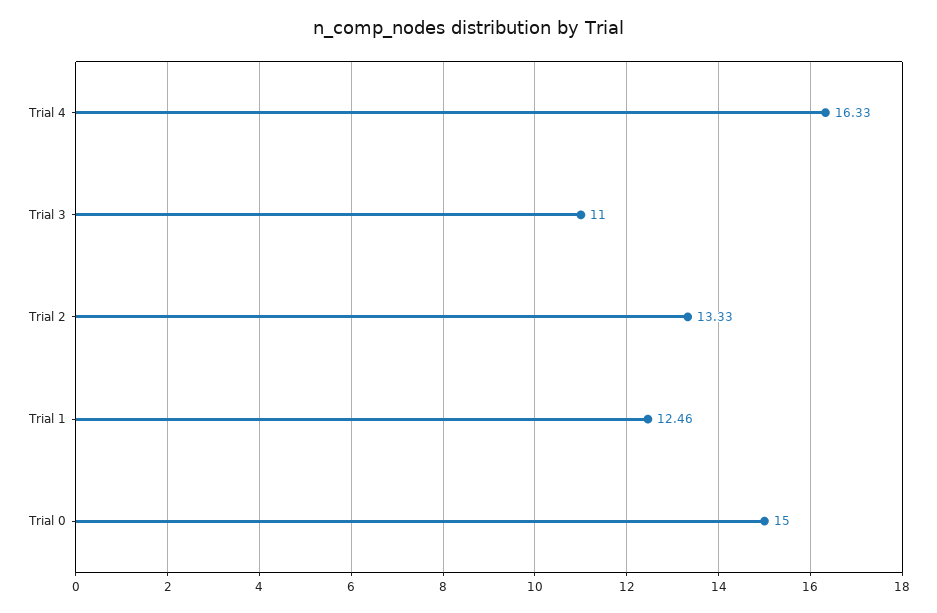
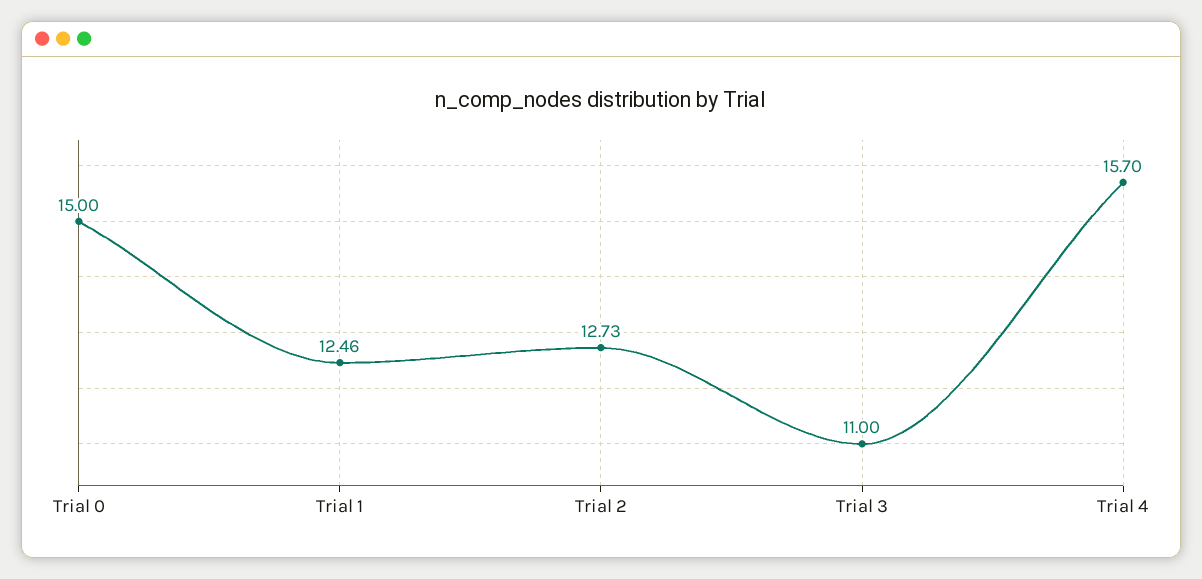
  {
-   "Trial 4": 16.33,
+   "Trial 4": 15.7,
    "Trial 3": 11,
-   "Trial 2": 13.33,
+   "Trial 2": 12.73,
    "Trial 1": 12.46,
    "Trial 0": 15
  }

